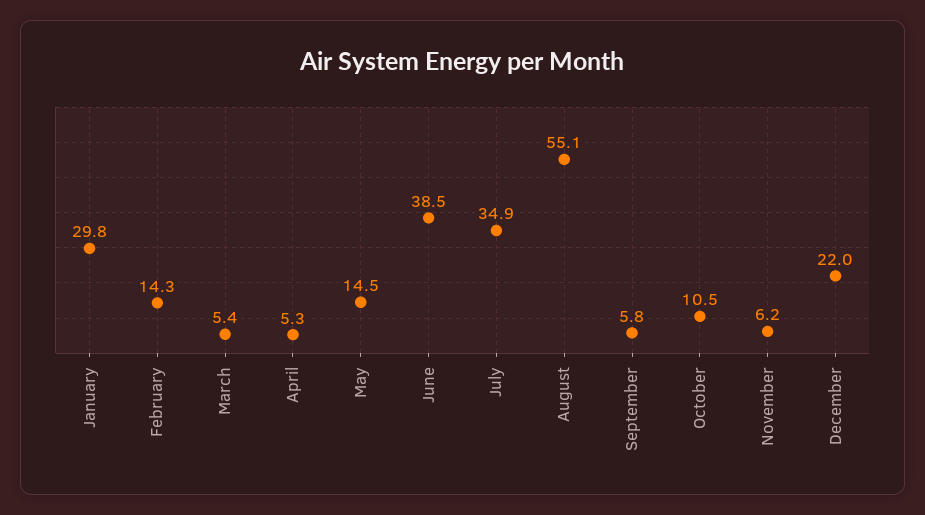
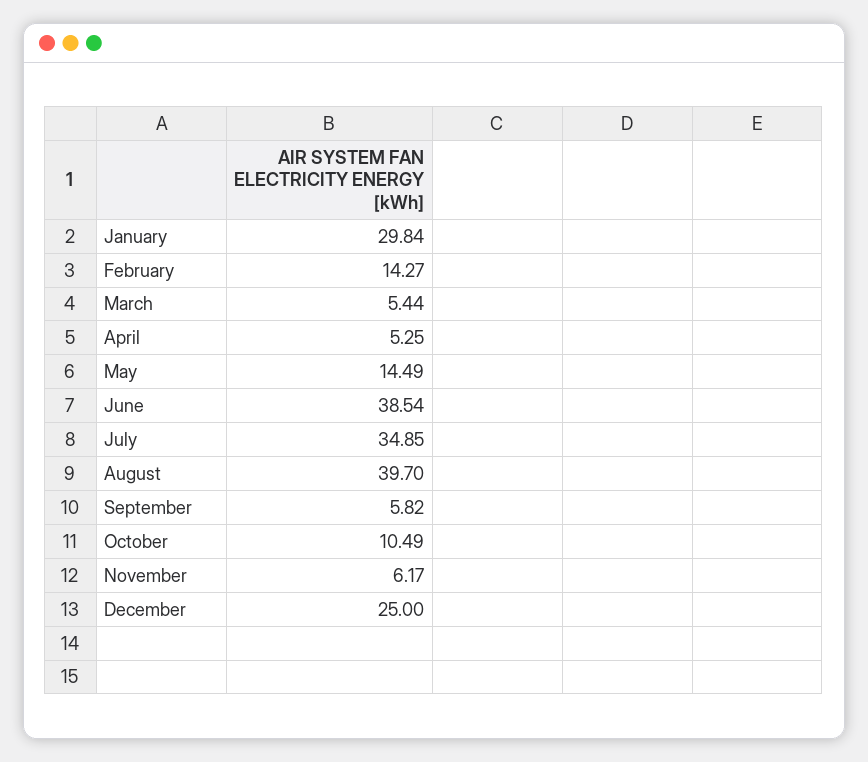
  {
    "January": 29.84,
    "February": 14.27,
    "March": 5.44,
    "April": 5.25,
    "May": 14.49,
    "June": 38.54,
    "July": 34.85,
-   "August": 55.1,
+   "August": 39.7,
    "September": 5.82,
    "October": 10.49,
    "November": 6.17,
-   "December": 22
+   "December": 25
  }

